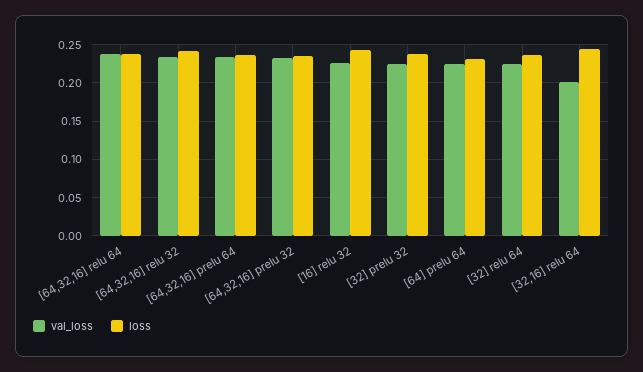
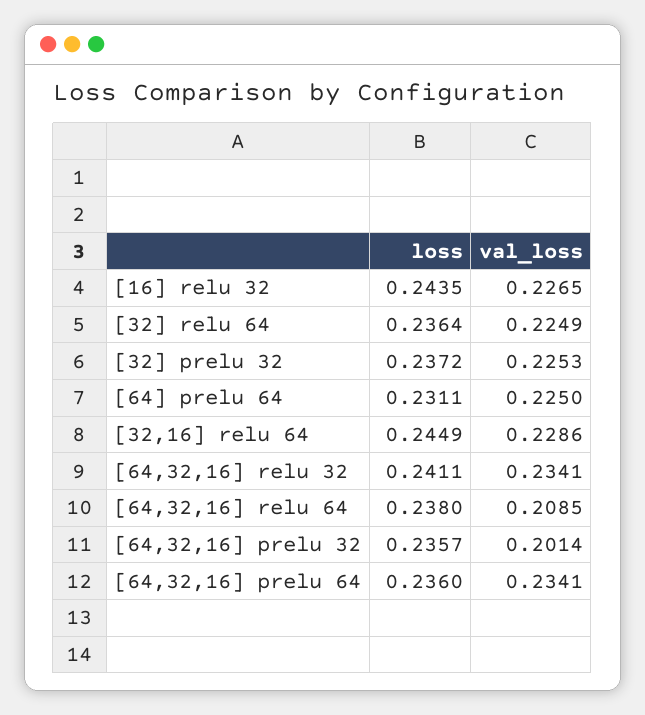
  {
    "val_loss": {
-     "[64,32,16] relu 64": 0.24,
+     "[64,32,16] relu 64": 0.2085,
      "[64,32,16] relu 32": 0.2341,
      "[64,32,16] prelu 64": 0.2341,
-     "[64,32,16] prelu 32": 0.23,
+     "[64,32,16] prelu 32": 0.2014,
      "[16] relu 32": 0.2265,
      "[32] prelu 32": 0.2253,
      "[64] prelu 64": 0.225,
      "[32] relu 64": 0.2249,
-     "[32,16] relu 64": 0.2
+     "[32,16] relu 64": 0.2286
    },
    "loss": {
      "[64,32,16] relu 64": 0.238,
      "[64,32,16] relu 32": 0.2411,
      "[64,32,16] prelu 64": 0.236,
      "[64,32,16] prelu 32": 0.2357,
      "[16] relu 32": 0.2435,
      "[32] prelu 32": 0.2372,
      "[64] prelu 64": 0.2311,
      "[32] relu 64": 0.2364,
      "[32,16] relu 64": 0.2449
    }
  }

